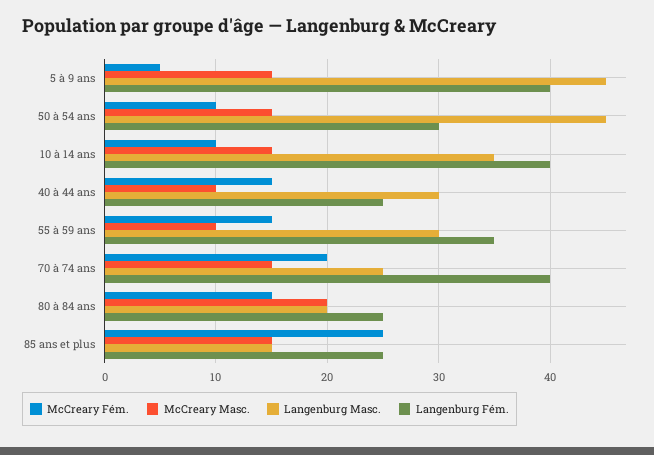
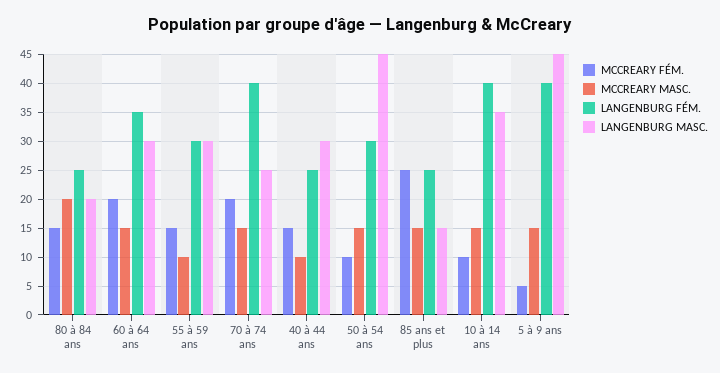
  {
    "McCreary Fém.": {
      "5 à 9 ans": 5,
      "50 à 54 ans": 10,
      "10 à 14 ans": 10,
      "40 à 44 ans": 15,
      "55 à 59 ans": 15,
      "70 à 74 ans": 20,
      "80 à 84 ans": 15,
-     "85 ans et plus": 25
+     "85 ans et plus": 25,
+     "60 à 64 ans": 20
    },
    "McCreary Masc.": {
      "5 à 9 ans": 15,
      "50 à 54 ans": 15,
      "10 à 14 ans": 15,
      "40 à 44 ans": 10,
      "55 à 59 ans": 10,
      "70 à 74 ans": 15,
      "80 à 84 ans": 20,
-     "85 ans et plus": 15
+     "85 ans et plus": 15,
+     "60 à 64 ans": 15
    },
    "Langenburg Masc.": {
      "5 à 9 ans": 45,
      "50 à 54 ans": 45,
      "10 à 14 ans": 35,
      "40 à 44 ans": 30,
      "55 à 59 ans": 30,
      "70 à 74 ans": 25,
      "80 à 84 ans": 20,
-     "85 ans et plus": 15
+     "85 ans et plus": 15,
+     "60 à 64 ans": 30
    },
    "Langenburg Fém.": {
      "5 à 9 ans": 40,
      "50 à 54 ans": 30,
      "10 à 14 ans": 40,
      "40 à 44 ans": 25,
-     "55 à 59 ans": 35,
+     "55 à 59 ans": 30,
      "70 à 74 ans": 40,
      "80 à 84 ans": 25,
-     "85 ans et plus": 25
+     "85 ans et plus": 25,
+     "60 à 64 ans": 35
    }
  }

